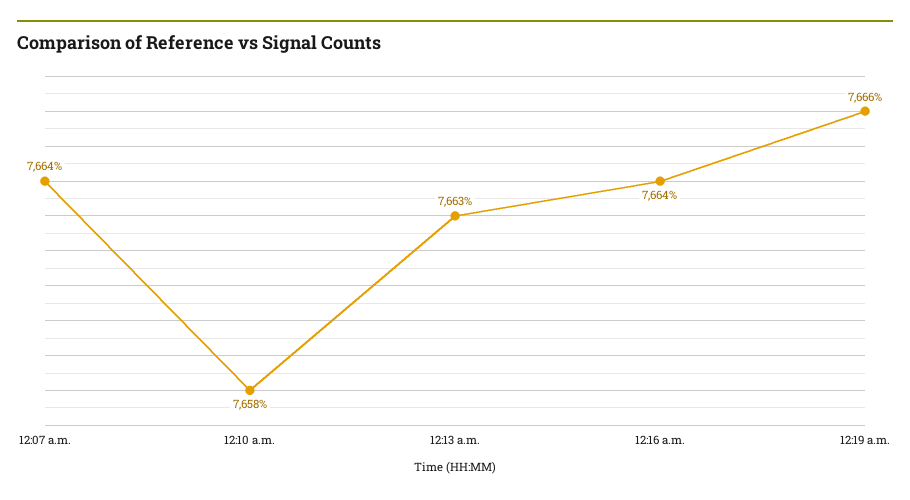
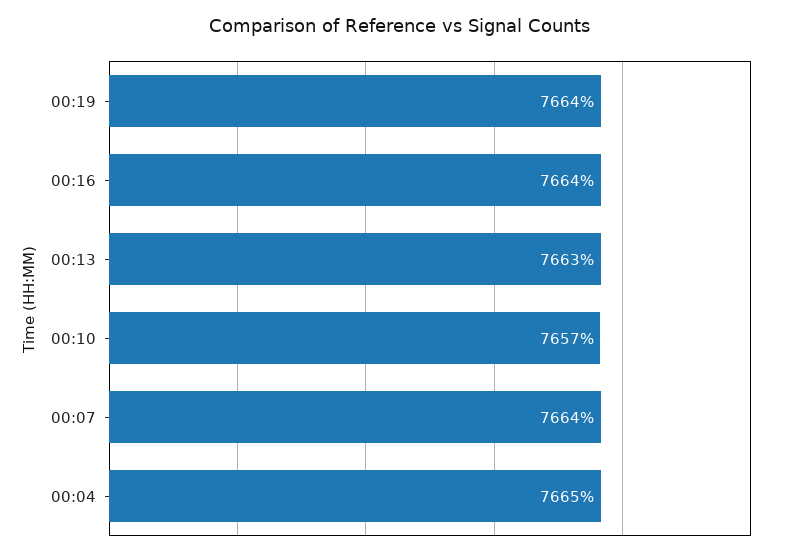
  {
    "12:07 a.m.": 7664,
-   "12:10 a.m.": 7658,
+   "12:10 a.m.": 7657,
    "12:13 a.m.": 7663,
    "12:16 a.m.": 7664,
-   "12:19 a.m.": 7666
+   "12:19 a.m.": 7664,
+   "00:04": 7665
  }

